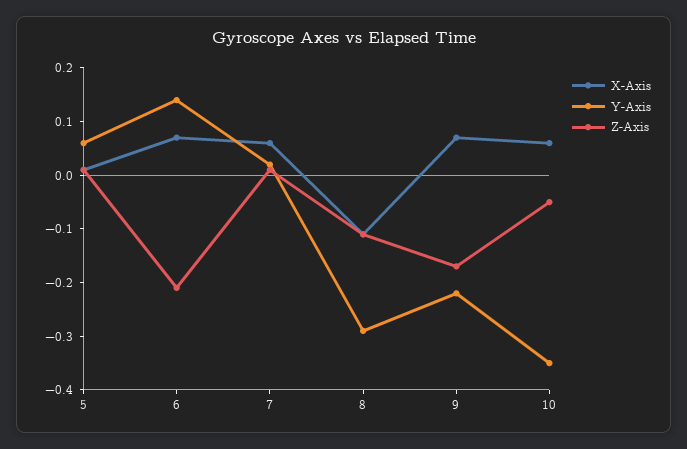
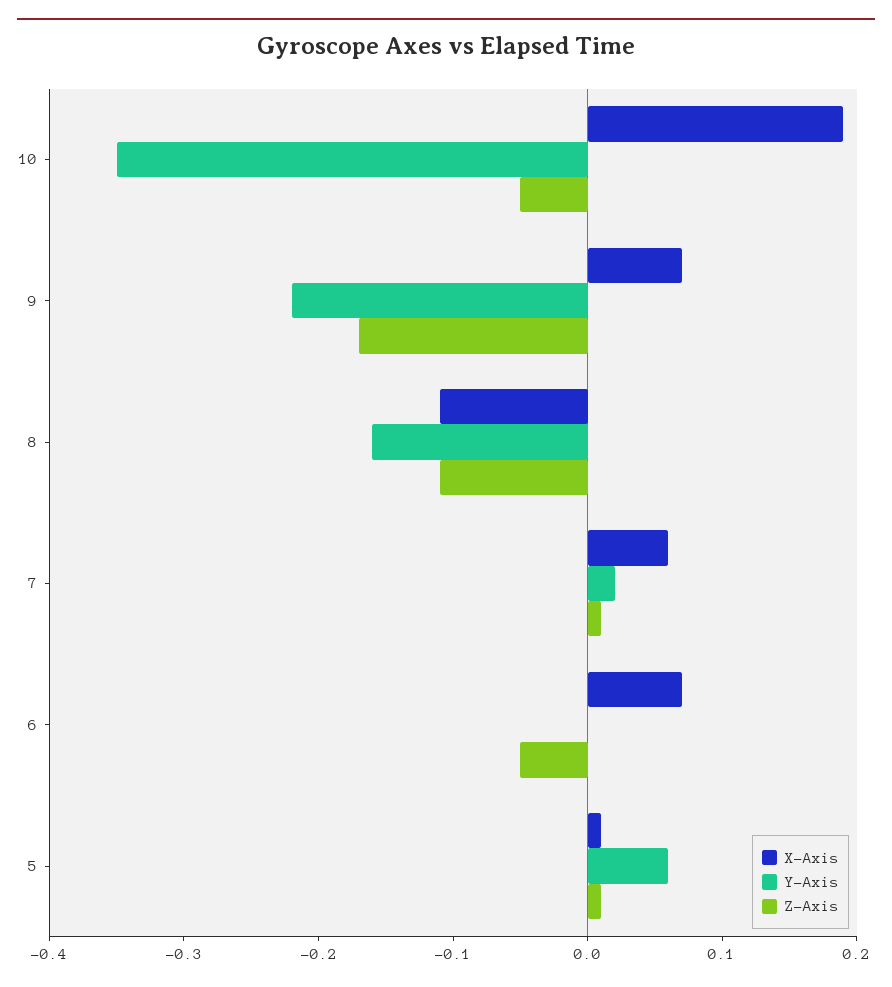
  {
    "X-Axis": {
      "5": 0.01,
      "6": 0.07,
      "7": 0.06,
      "8": -0.11,
      "9": 0.07,
-     "10": 0.05
+     "10": 0.19
    },
    "Y-Axis": {
      "5": 0.06,
-     "6": 0.15,
+     "6": 0,
      "7": 0.02,
-     "8": -0.3,
+     "8": -0.16,
      "9": -0.22,
      "10": -0.35
    },
    "Z-Axis": {
      "5": 0.01,
-     "6": -0.2,
+     "6": -0.05,
      "7": 0.01,
      "8": -0.11,
      "9": -0.17,
      "10": -0.05
    }
  }

